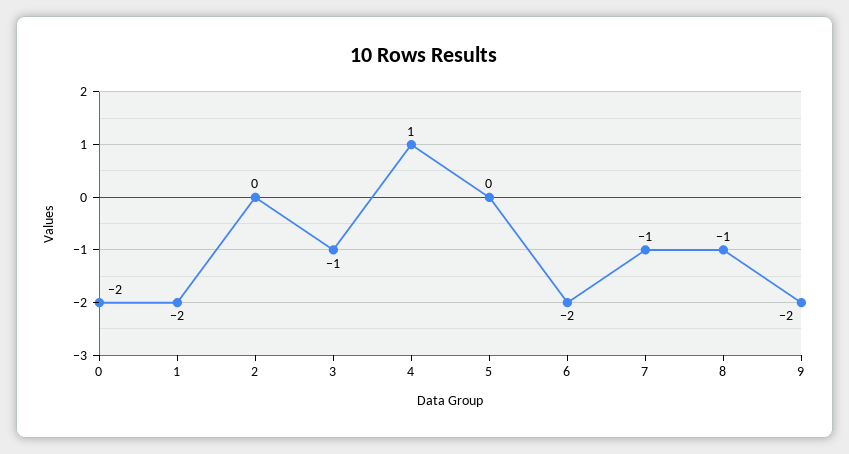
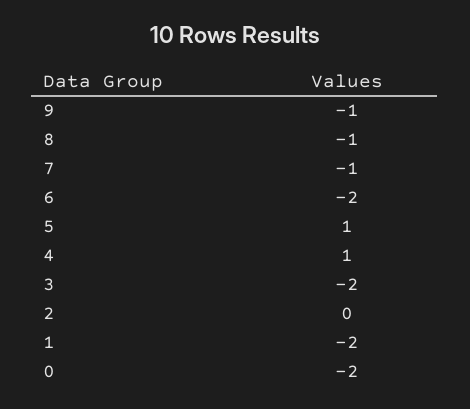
  {
    "0": -2,
    "1": -2,
    "2": 0,
-   "3": -1,
+   "3": -2,
    "4": 1,
-   "5": 0,
+   "5": 1,
    "6": -2,
    "7": -1,
    "8": -1,
-   "9": -2
+   "9": -1
  }

